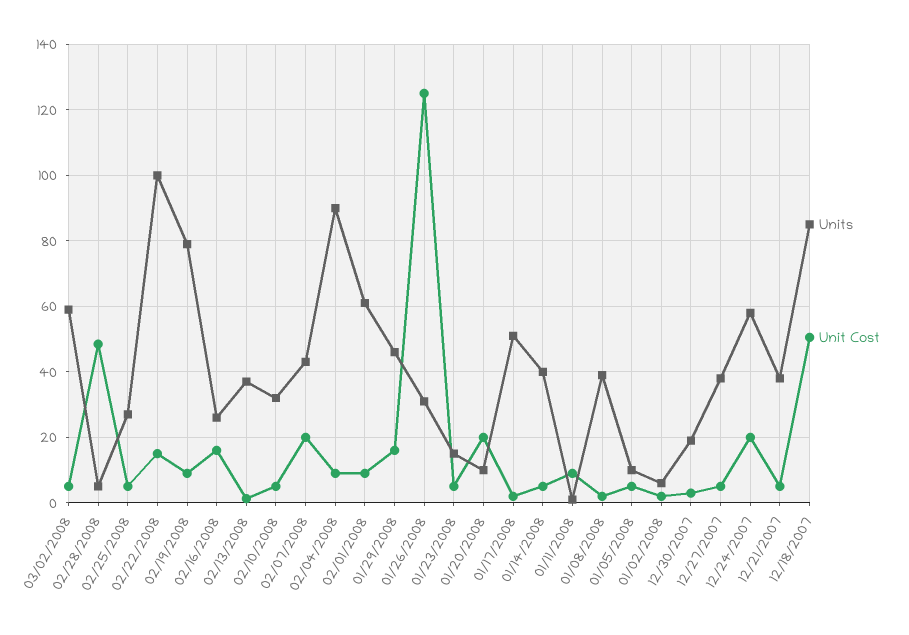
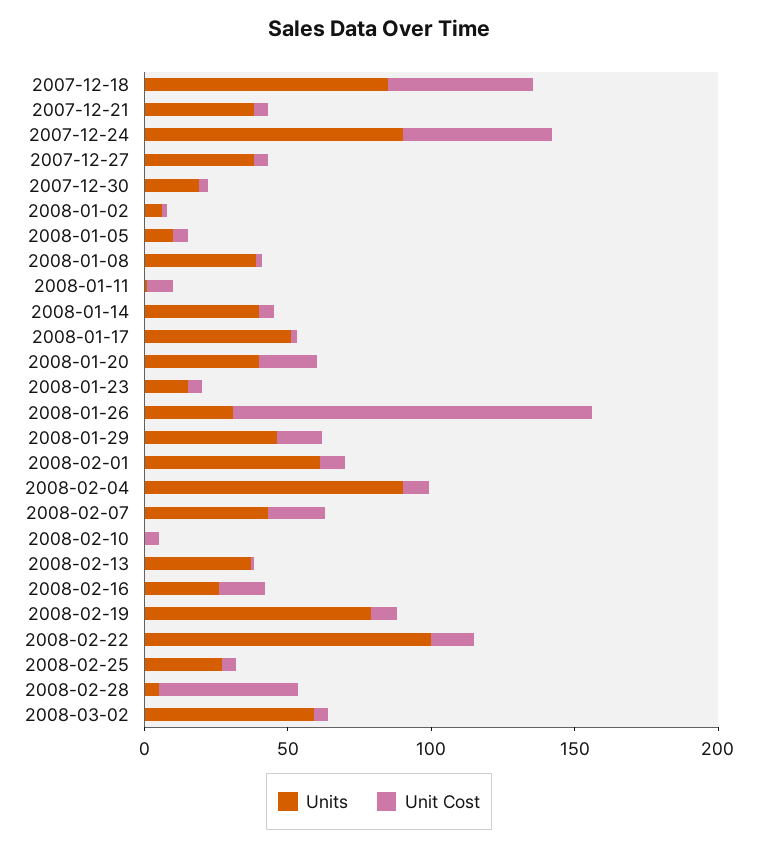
  {
    "Units": {
      "03/02/2008": 60,
      "02/28/2008": 6,
      "02/25/2008": 28,
      "02/22/2008": 100,
      "02/19/2008": 80,
      "02/16/2008": 26,
      "02/13/2008": 38,
-     "02/10/2008": 32,
+     "02/10/2008": 0,
      "02/07/2008": 44,
      "02/04/2008": 90,
      "02/01/2008": 62,
      "01/29/2008": 46,
      "01/26/2008": 32,
      "01/23/2008": 16,
-     "01/20/2008": 10,
+     "01/20/2008": 40,
      "01/17/2008": 52,
      "01/14/2008": 40,
      "01/11/2008": 2,
      "01/08/2008": 40,
      "01/05/2008": 10,
      "01/02/2008": 6,
      "12/30/2007": 20,
      "12/27/2007": 38,
-     "12/24/2007": 58,
+     "12/24/2007": 90,
      "12/21/2007": 38,
      "12/18/2007": 86
    },
    "Unit Cost": {
      "03/02/2008": 4,
      "02/28/2008": 48,
      "02/25/2008": 4,
      "02/22/2008": 16,
      "02/19/2008": 8,
      "02/16/2008": 16,
      "02/13/2008": 2,
      "02/10/2008": 4,
      "02/07/2008": 20,
      "02/04/2008": 8,
      "02/01/2008": 8,
      "01/29/2008": 16,
      "01/26/2008": 126,
      "01/23/2008": 4,
      "01/20/2008": 20,
      "01/17/2008": 2,
      "01/14/2008": 4,
      "01/11/2008": 8,
      "01/08/2008": 2,
      "01/05/2008": 4,
      "01/02/2008": 2,
      "12/30/2007": 2,
      "12/27/2007": 4,
-     "12/24/2007": 20,
+     "12/24/2007": 50,
      "12/21/2007": 4,
      "12/18/2007": 50
    }
  }

